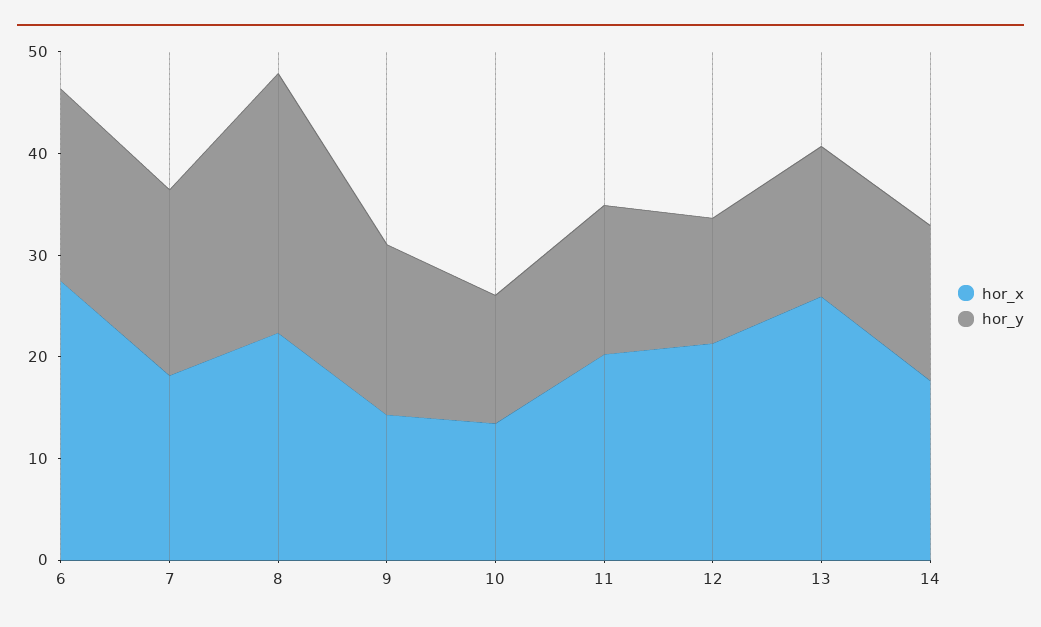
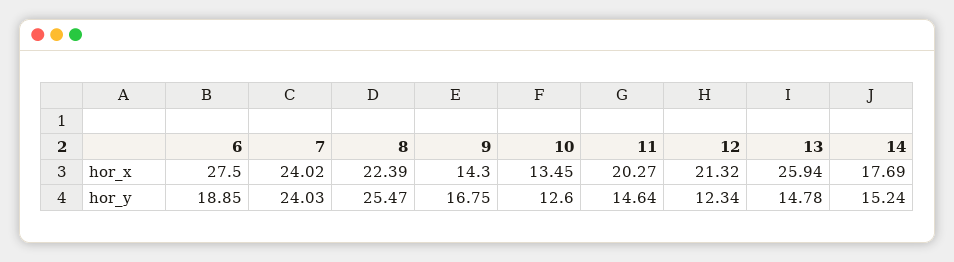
  {
    "hor_x": {
      "6": 27.5,
-     "7": 18,
+     "7": 24.02,
      "8": 22.39,
      "9": 14.3,
      "10": 13.45,
      "11": 20.27,
      "12": 21.32,
      "13": 25.94,
      "14": 17.69
    },
    "hor_y": {
      "6": 18.85,
-     "7": 18,
+     "7": 24.03,
      "8": 25.47,
      "9": 16.75,
      "10": 12.6,
      "11": 14.64,
      "12": 12.34,
      "13": 14.78,
      "14": 15.24
    }
  }

